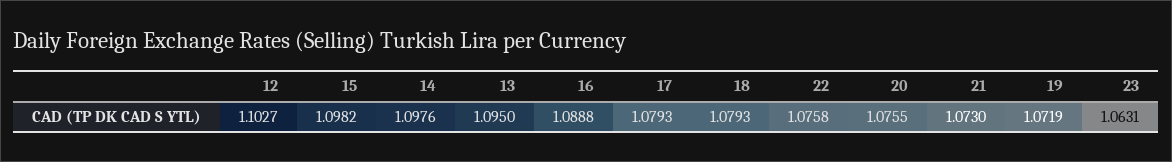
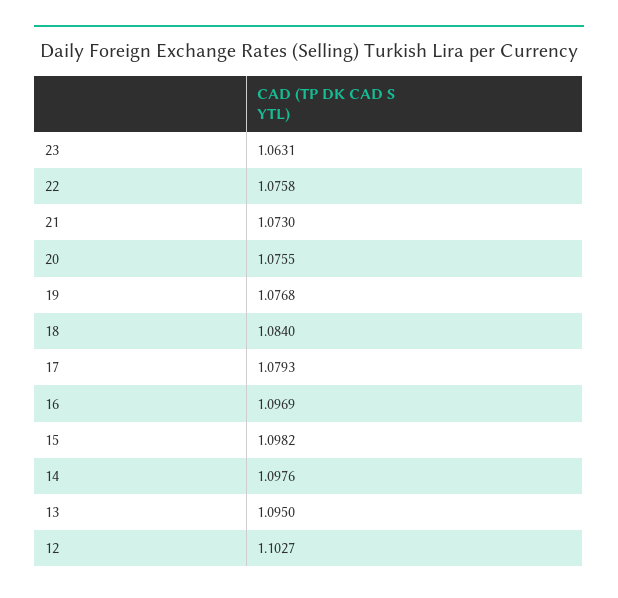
  {
    "12": 1.1027,
    "15": 1.0982,
    "14": 1.0976,
    "13": 1.095,
-   "16": 1.0888,
+   "16": 1.0969,
    "17": 1.0793,
-   "18": 1.0793,
+   "18": 1.084,
    "22": 1.0758,
    "20": 1.0755,
    "21": 1.073,
-   "19": 1.0719,
+   "19": 1.0768,
    "23": 1.0631
  }

